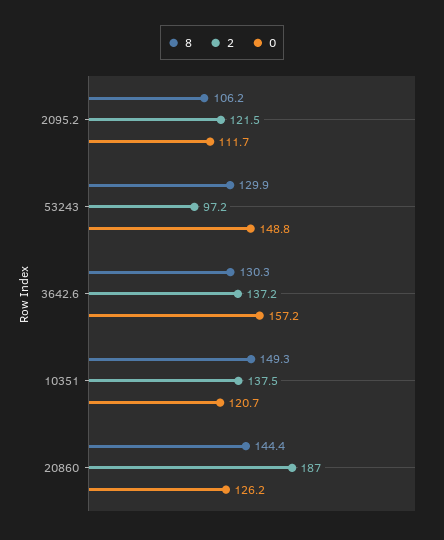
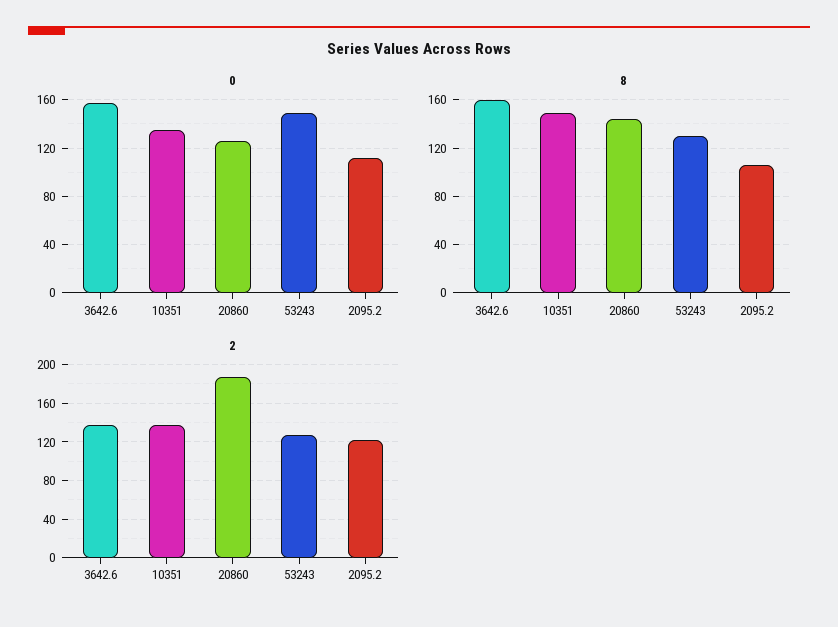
  {
    "8": {
      "2095.2": 106.2,
      "53243": 129.9,
-     "3642.6": 130.3,
+     "3642.6": 160,
      "10351": 149.3,
      "20860": 144.4
    },
    "2": {
      "2095.2": 121.5,
-     "53243": 97.2,
+     "53243": 130,
      "3642.6": 137.2,
      "10351": 137.5,
      "20860": 187
    },
    "0": {
      "2095.2": 111.7,
      "53243": 148.8,
      "3642.6": 157.2,
-     "10351": 120.7,
+     "10351": 135,
      "20860": 126.2
    }
  }

